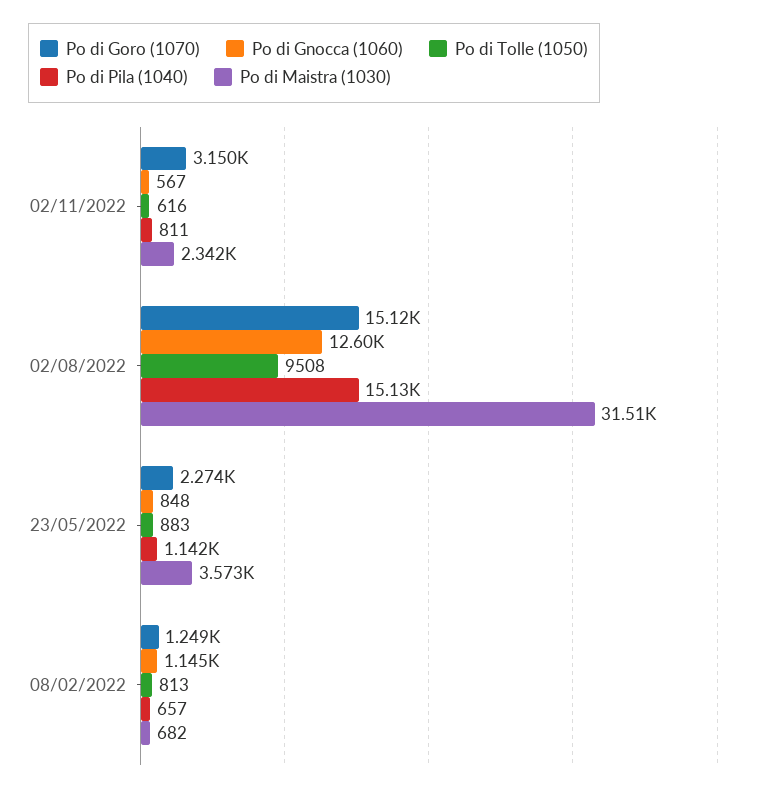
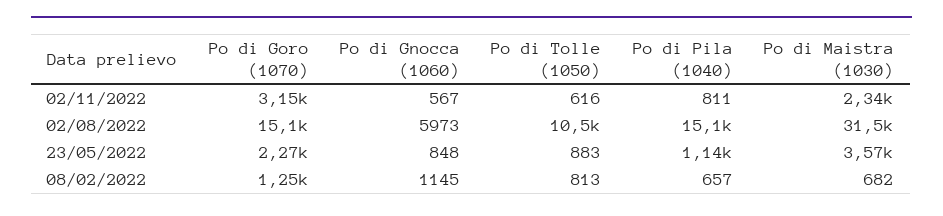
  {
    "Po di Goro (1070)": {
      "02/11/2022": 3150,
      "02/08/2022": 15120,
      "23/05/2022": 2274,
      "08/02/2022": 1249
    },
    "Po di Gnocca (1060)": {
      "02/11/2022": 567,
-     "02/08/2022": 12600,
+     "02/08/2022": 5973,
      "23/05/2022": 848,
      "08/02/2022": 1145
    },
    "Po di Tolle (1050)": {
      "02/11/2022": 616,
-     "02/08/2022": 9508,
+     "02/08/2022": 10500,
      "23/05/2022": 883,
      "08/02/2022": 813
    },
    "Po di Pila (1040)": {
      "02/11/2022": 811,
      "02/08/2022": 15130,
      "23/05/2022": 1142,
      "08/02/2022": 657
    },
    "Po di Maistra (1030)": {
      "02/11/2022": 2342,
      "02/08/2022": 31510,
      "23/05/2022": 3573,
      "08/02/2022": 682
    }
  }

